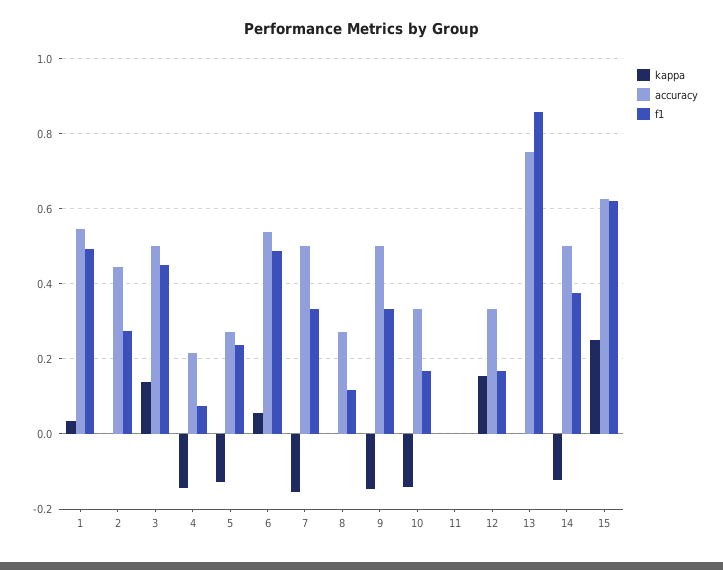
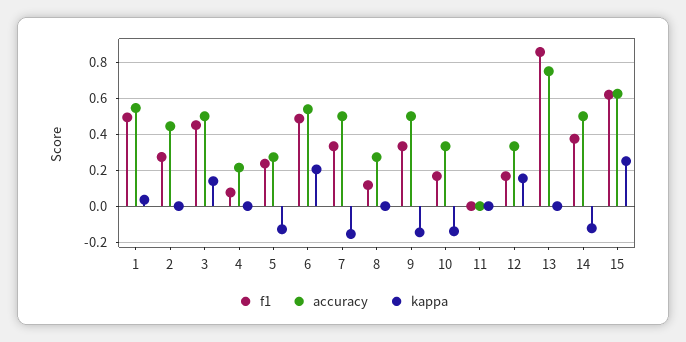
  {
    "kappa": {
      "1": 0.04,
      "2": 0,
      "3": 0.14,
-     "4": -0.14,
+     "4": 0,
      "5": -0.12,
-     "6": 0.06,
+     "6": 0.2,
      "7": -0.16,
      "8": 0,
      "9": -0.14,
      "10": -0.14,
      "11": 0,
      "12": 0.16,
      "13": 0,
      "14": -0.12,
      "15": 0.26
    },
    "accuracy": {
      "1": 0.54,
      "2": 0.44,
      "3": 0.5,
      "4": 0.22,
      "5": 0.28,
      "6": 0.54,
      "7": 0.5,
      "8": 0.28,
      "9": 0.5,
      "10": 0.34,
      "11": 0,
      "12": 0.34,
      "13": 0.76,
      "14": 0.5,
      "15": 0.62
    },
    "f1": {
      "1": 0.5,
      "2": 0.28,
      "3": 0.46,
      "4": 0.08,
      "5": 0.24,
      "6": 0.48,
      "7": 0.34,
      "8": 0.12,
      "9": 0.34,
      "10": 0.16,
      "11": 0,
      "12": 0.16,
      "13": 0.86,
      "14": 0.38,
      "15": 0.62
    }
  }

